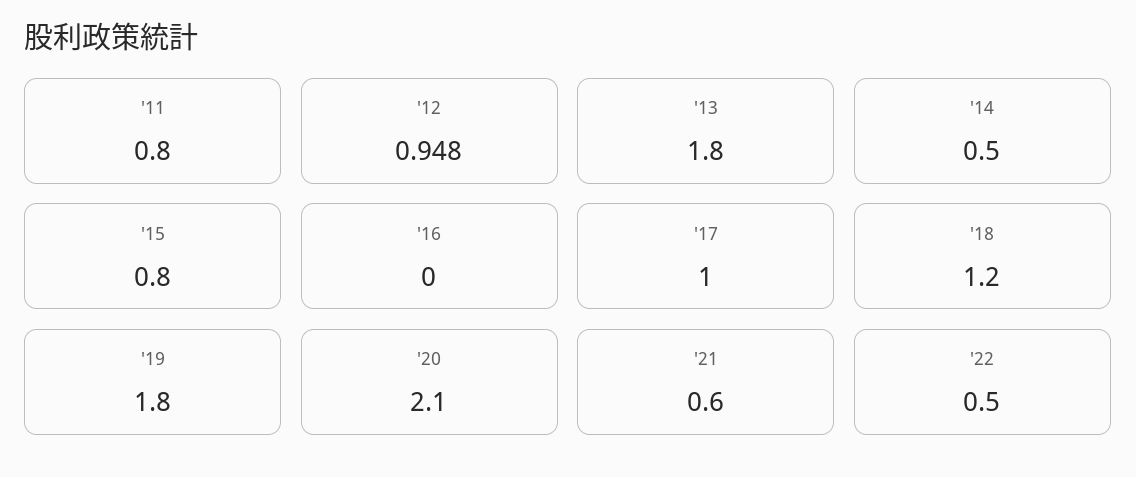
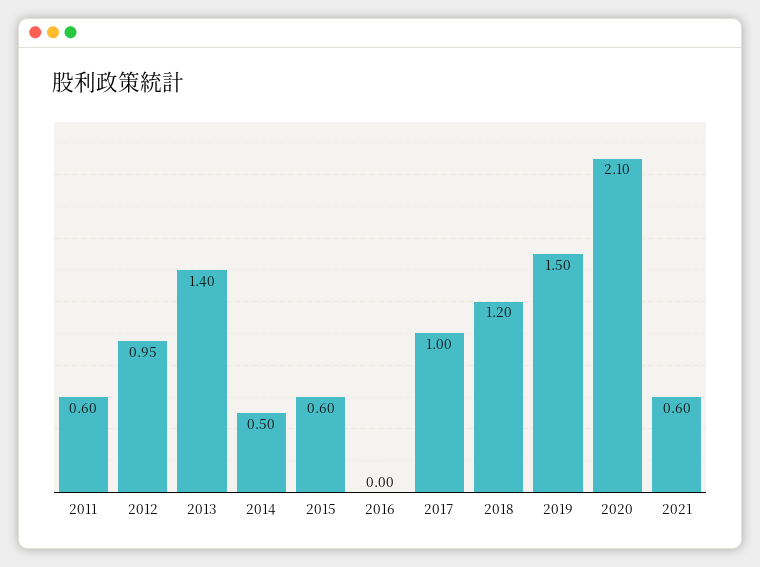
  {
-   "'11": 0.8,
+   "'11": 0.6,
    "'12": 0.948,
-   "'13": 1.8,
+   "'13": 1.4,
    "'14": 0.5,
-   "'15": 0.8,
+   "'15": 0.6,
    "'16": 0,
    "'17": 1,
    "'18": 1.2,
-   "'19": 1.8,
+   "'19": 1.5,
    "'20": 2.1,
-   "'21": 0.6,
+   "'21": 0.6
-   "'22": 0.5
  }

